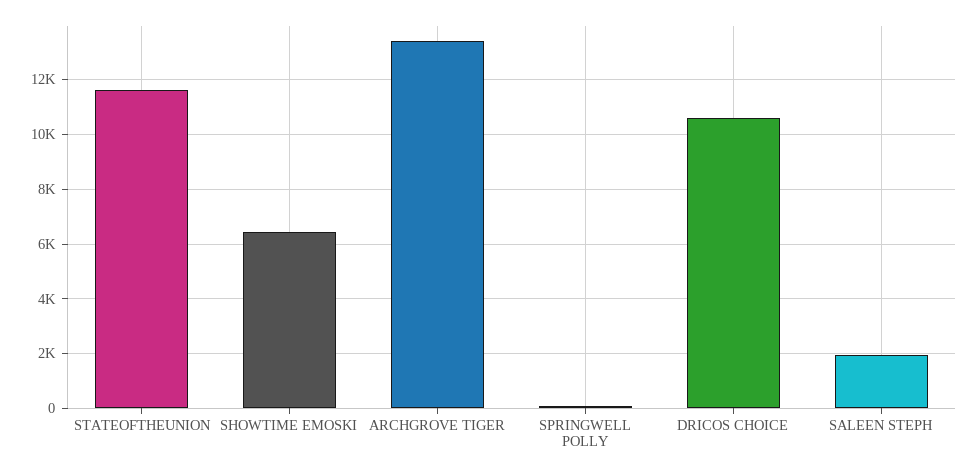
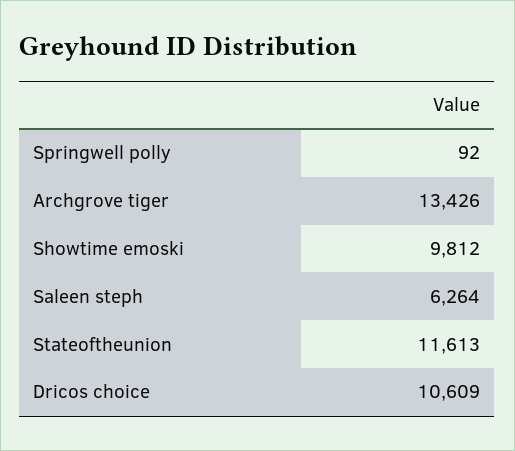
  {
    "STATEOFTHEUNION": 11613,
-   "SHOWTIME EMOSKI": 6500,
+   "SHOWTIME EMOSKI": 9812,
    "ARCHGROVE TIGER": 13426,
    "SPRINGWELL POLLY": 92,
    "DRICOS CHOICE": 10609,
-   "SALEEN STEPH": 2000
+   "SALEEN STEPH": 6264
  }

